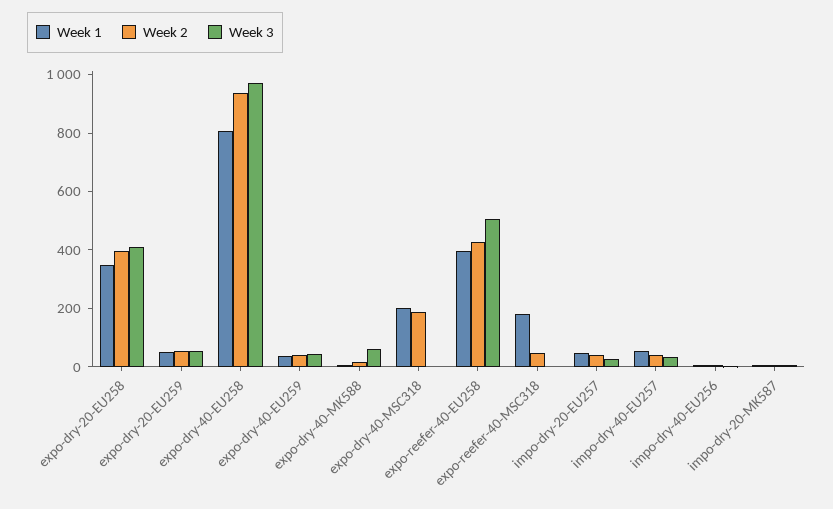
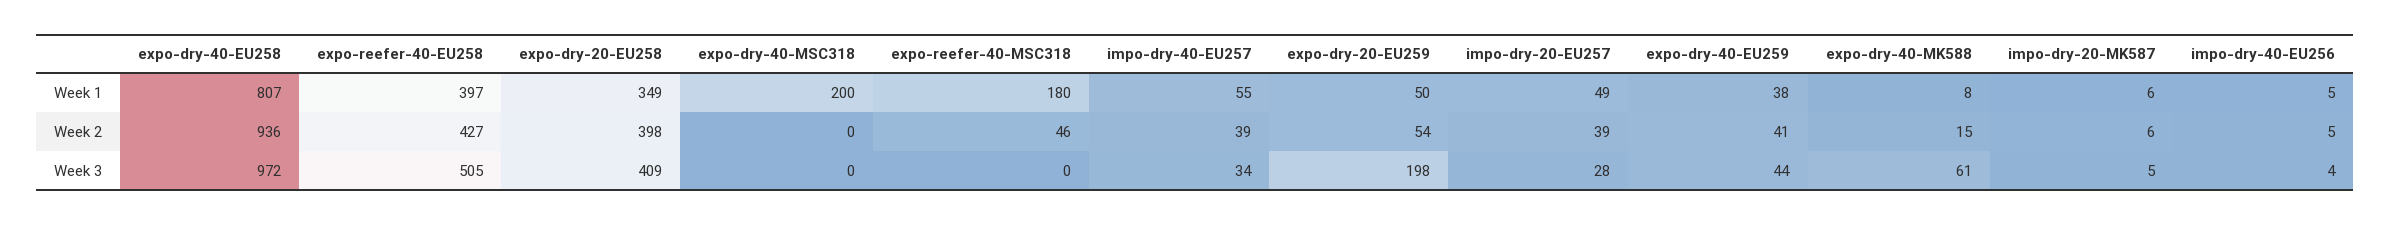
  {
    "Week 1": {
      "expo-dry-20-EU258": 349,
      "expo-dry-20-EU259": 50,
      "expo-dry-40-EU258": 807,
      "expo-dry-40-EU259": 38,
      "expo-dry-40-MK588": 8,
      "expo-dry-40-MSC318": 200,
      "expo-reefer-40-EU258": 397,
      "expo-reefer-40-MSC318": 180,
      "impo-dry-20-EU257": 49,
      "impo-dry-40-EU257": 55,
      "impo-dry-40-EU256": 5,
      "impo-dry-20-MK587": 6
    },
    "Week 2": {
      "expo-dry-20-EU258": 398,
      "expo-dry-20-EU259": 54,
      "expo-dry-40-EU258": 936,
      "expo-dry-40-EU259": 41,
      "expo-dry-40-MK588": 15,
-     "expo-dry-40-MSC318": 200,
+     "expo-dry-40-MSC318": 0,
      "expo-reefer-40-EU258": 427,
      "expo-reefer-40-MSC318": 46,
      "impo-dry-20-EU257": 39,
      "impo-dry-40-EU257": 39,
      "impo-dry-40-EU256": 5,
      "impo-dry-20-MK587": 6
    },
    "Week 3": {
      "expo-dry-20-EU258": 409,
-     "expo-dry-20-EU259": 50,
+     "expo-dry-20-EU259": 198,
      "expo-dry-40-EU258": 972,
      "expo-dry-40-EU259": 44,
      "expo-dry-40-MK588": 61,
      "expo-dry-40-MSC318": 0,
      "expo-reefer-40-EU258": 505,
      "expo-reefer-40-MSC318": 0,
      "impo-dry-20-EU257": 28,
      "impo-dry-40-EU257": 34,
      "impo-dry-40-EU256": 4,
      "impo-dry-20-MK587": 5
    }
  }

